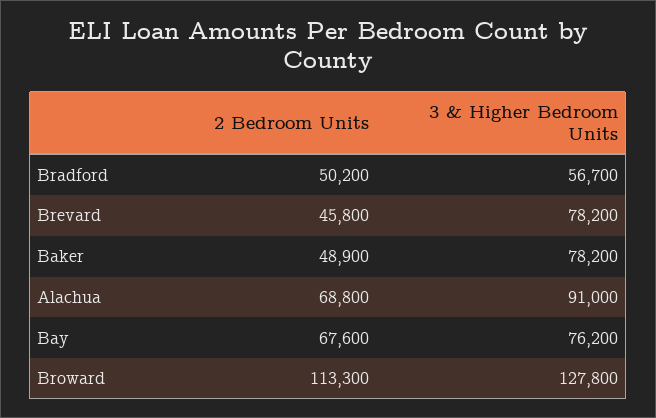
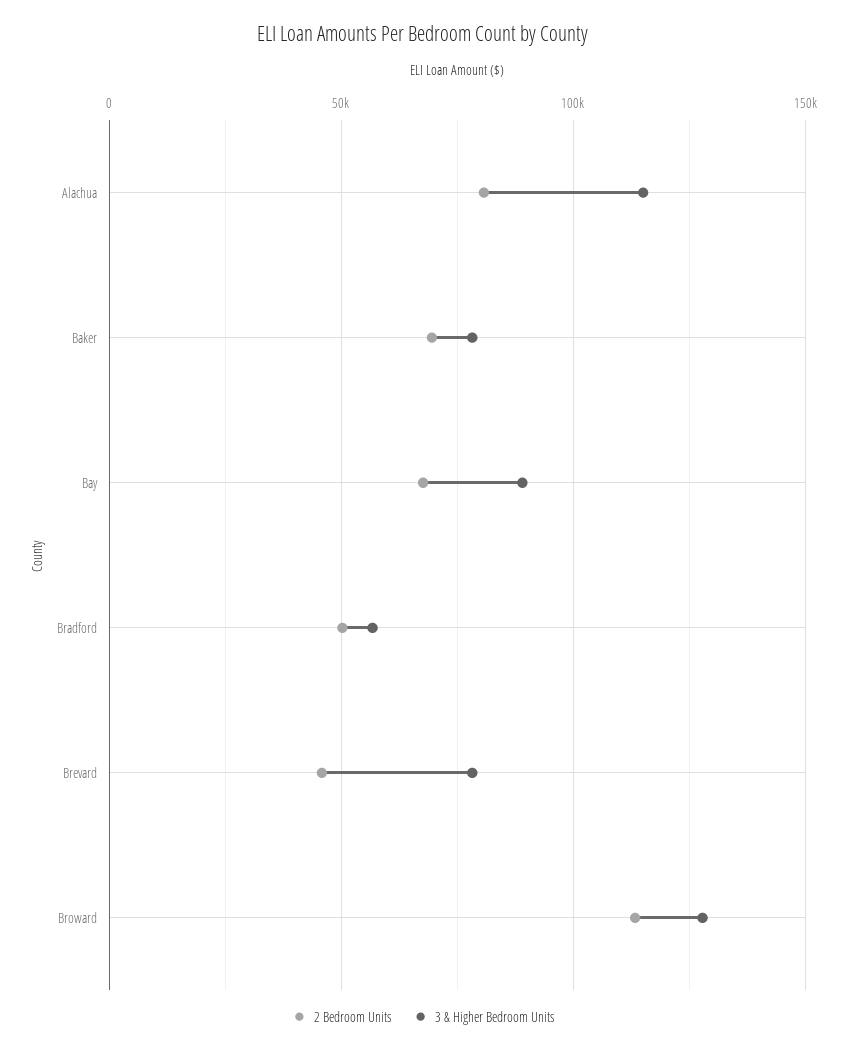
  {
    "2 Bedroom Units": {
      "Bradford": 50200,
      "Brevard": 45800,
-     "Baker": 48900,
+     "Baker": 70000,
-     "Alachua": 68800,
+     "Alachua": 80000,
      "Bay": 67600,
      "Broward": 113300
    },
    "3 & Higher Bedroom Units": {
      "Bradford": 56700,
      "Brevard": 78200,
      "Baker": 78200,
-     "Alachua": 91000,
+     "Alachua": 115000,
-     "Bay": 76200,
+     "Bay": 90000,
      "Broward": 127800
    }
  }

